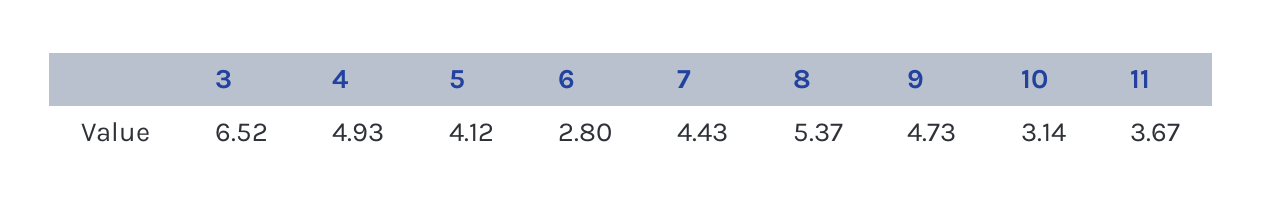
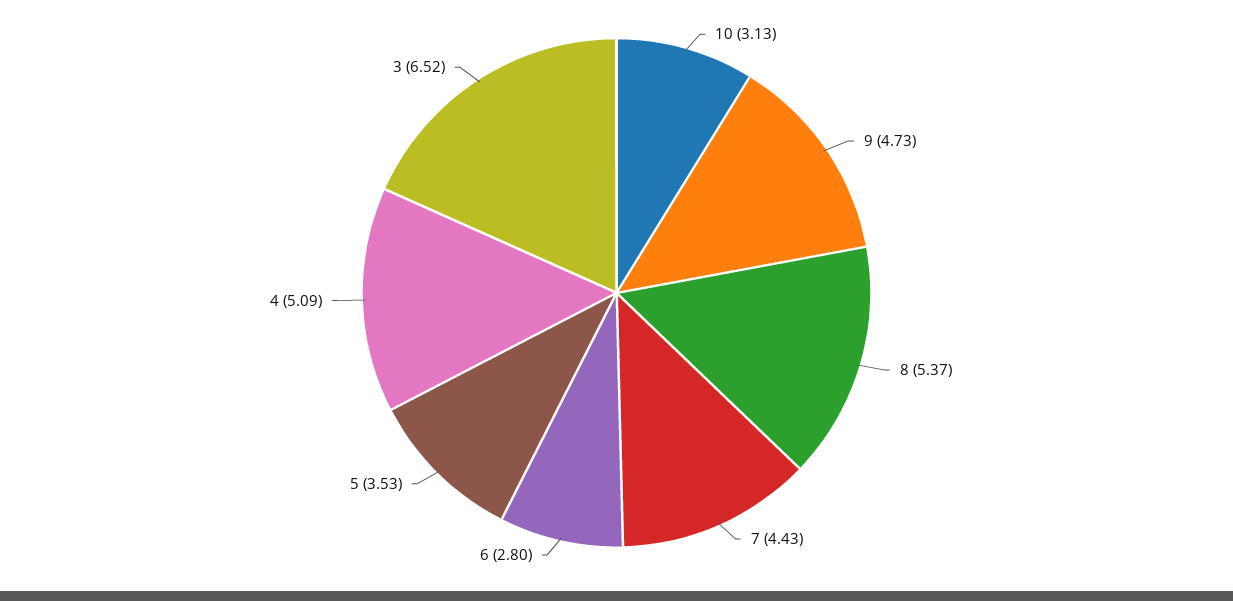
  {
    "3": 6.52,
-   "4": 4.93,
+   "4": 5.09,
-   "5": 4.12,
+   "5": 3.53,
    "6": 2.8,
    "7": 4.43,
    "8": 5.37,
    "9": 4.73,
-   "10": 3.14,
+   "10": 3.13
-   "11": 3.67
  }

